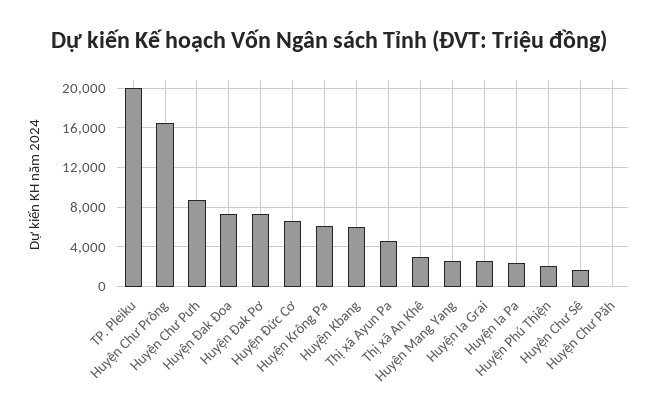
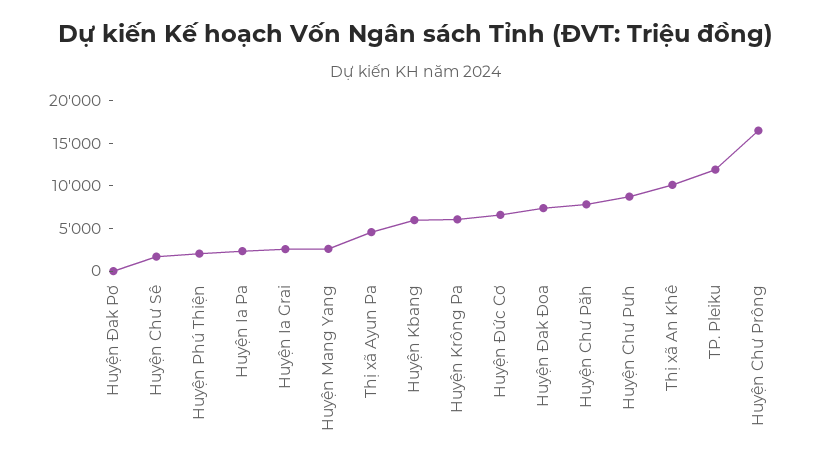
  {
-   "TP. Pleiku": 20000,
+   "TP. Pleiku": 12000,
    "Huyện Chư Prông": 16000,
    "Huyện Chư Pưh": 9000,
    "Huyện Đak Đoa": 7000,
-   "Huyện Đak Pơ": 7000,
+   "Huyện Đak Pơ": 0,
    "Huyện Đức Cơ": 7000,
    "Huyện Krông Pa": 6000,
    "Huyện Kbang": 6000,
    "Thị xã Ayun Pa": 5000,
-   "Thị xã An Khê": 3000,
+   "Thị xã An Khê": 10000,
    "Huyện Mang Yang": 3000,
    "Huyện Ia Grai": 3000,
    "Huyện Ia Pa": 2000,
    "Huyện Phú Thiện": 2000,
    "Huyện Chư Sê": 2000,
-   "Huyện Chư Păh": 0
+   "Huyện Chư Păh": 8000
  }

